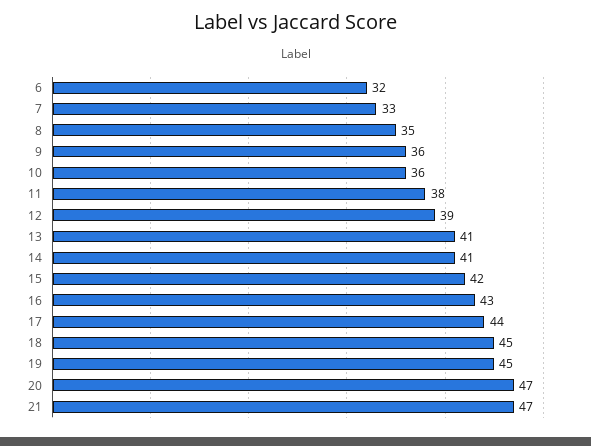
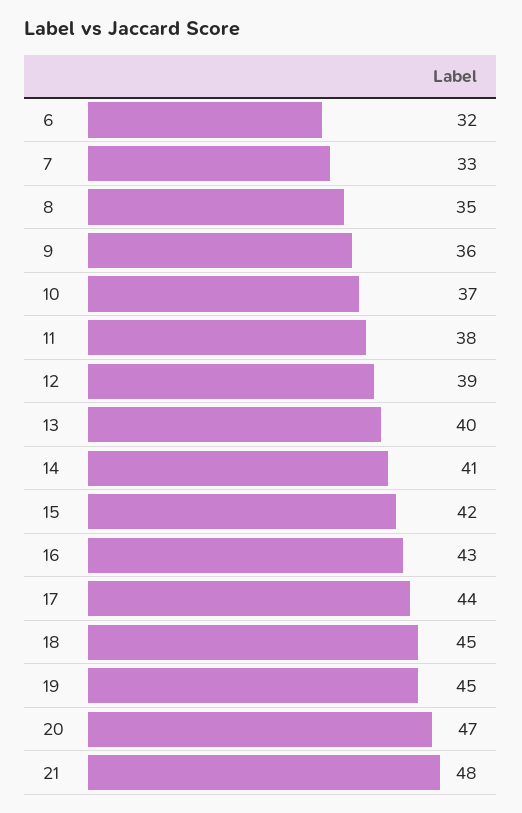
  {
    "6": 32,
    "7": 33,
    "8": 35,
    "9": 36,
-   "10": 36,
+   "10": 37,
    "11": 38,
    "12": 39,
-   "13": 41,
+   "13": 40,
    "14": 41,
    "15": 42,
    "16": 43,
    "17": 44,
    "18": 45,
    "19": 45,
    "20": 47,
-   "21": 47
+   "21": 48
  }

